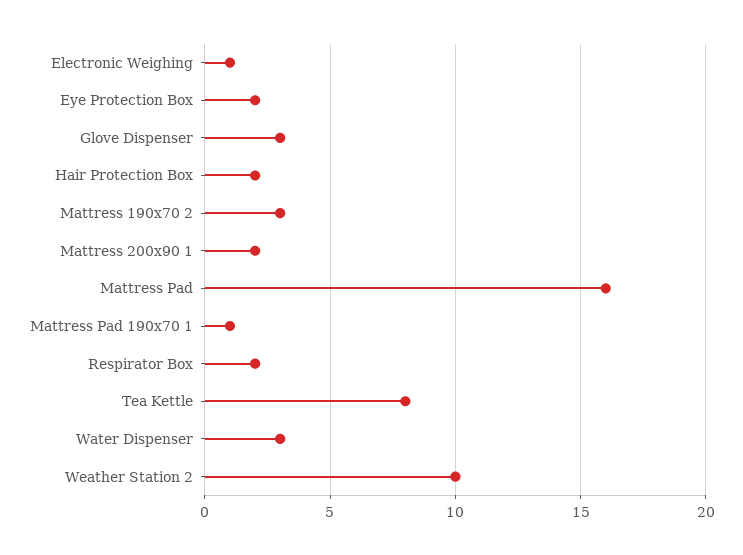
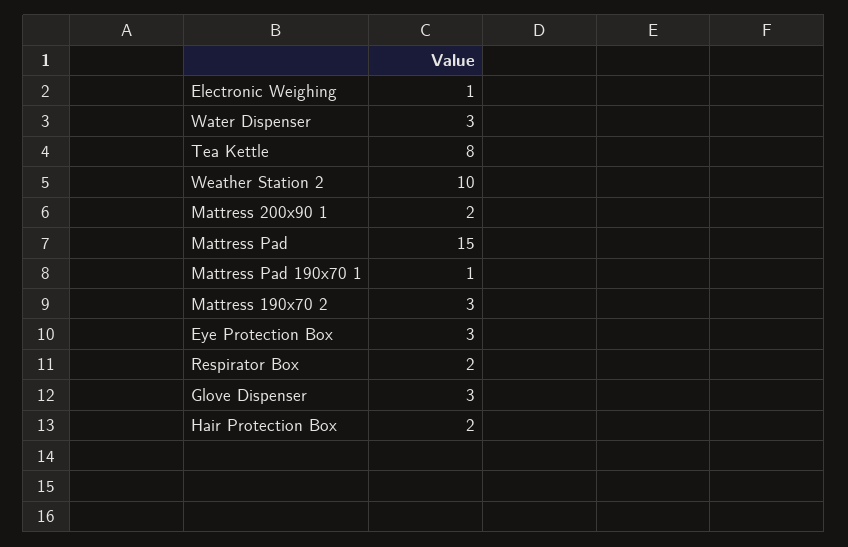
  {
    "Electronic Weighing": 1,
-   "Eye Protection Box": 2,
+   "Eye Protection Box": 3,
    "Glove Dispenser": 3,
    "Hair Protection Box": 2,
    "Mattress 190x70 2": 3,
    "Mattress 200x90 1": 2,
-   "Mattress Pad": 16,
+   "Mattress Pad": 15,
    "Mattress Pad 190x70 1": 1,
    "Respirator Box": 2,
    "Tea Kettle": 8,
    "Water Dispenser": 3,
    "Weather Station 2": 10
  }

